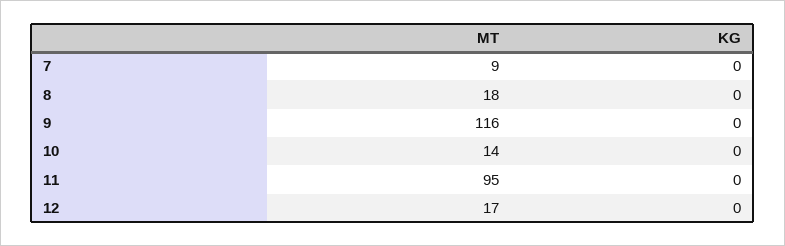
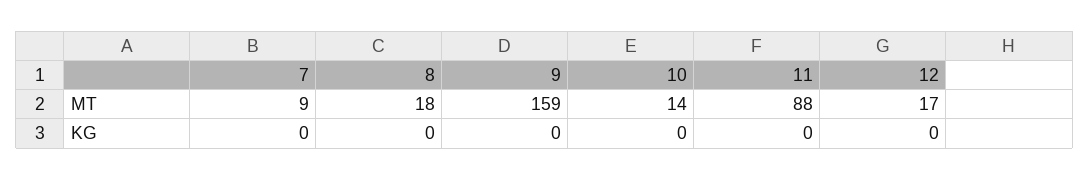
  {
    "MT": {
      "7": 9,
      "8": 18,
-     "9": 116,
+     "9": 159,
      "10": 14,
-     "11": 95,
+     "11": 88,
      "12": 17
    },
    "KG": {
      "7": 0,
      "8": 0,
      "9": 0,
      "10": 0,
      "11": 0,
      "12": 0
    }
  }

